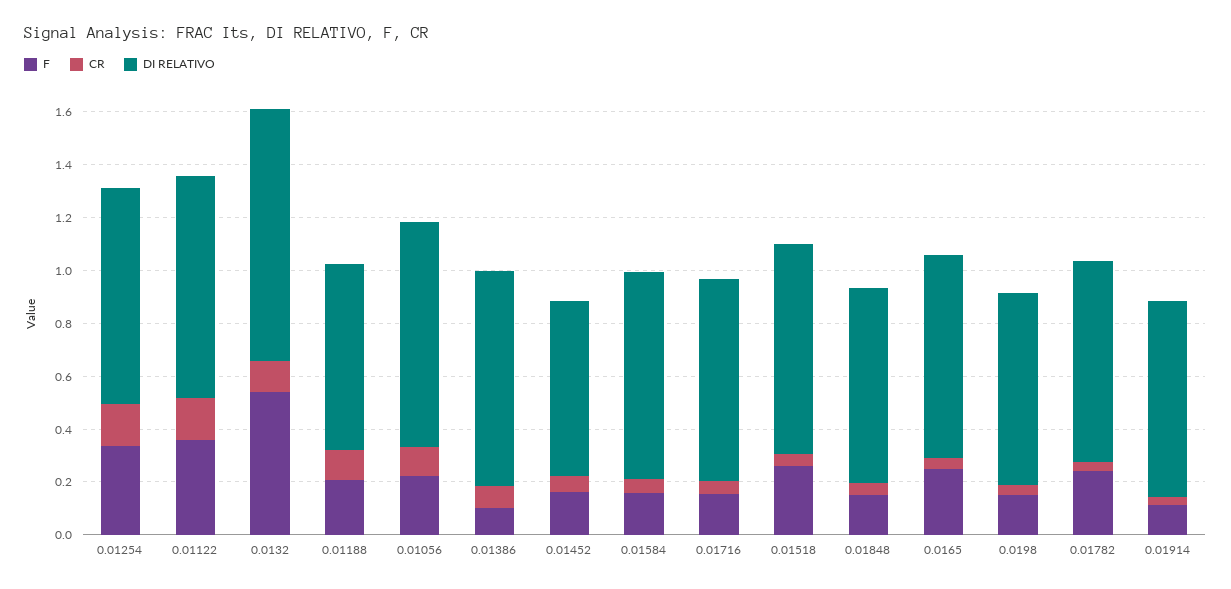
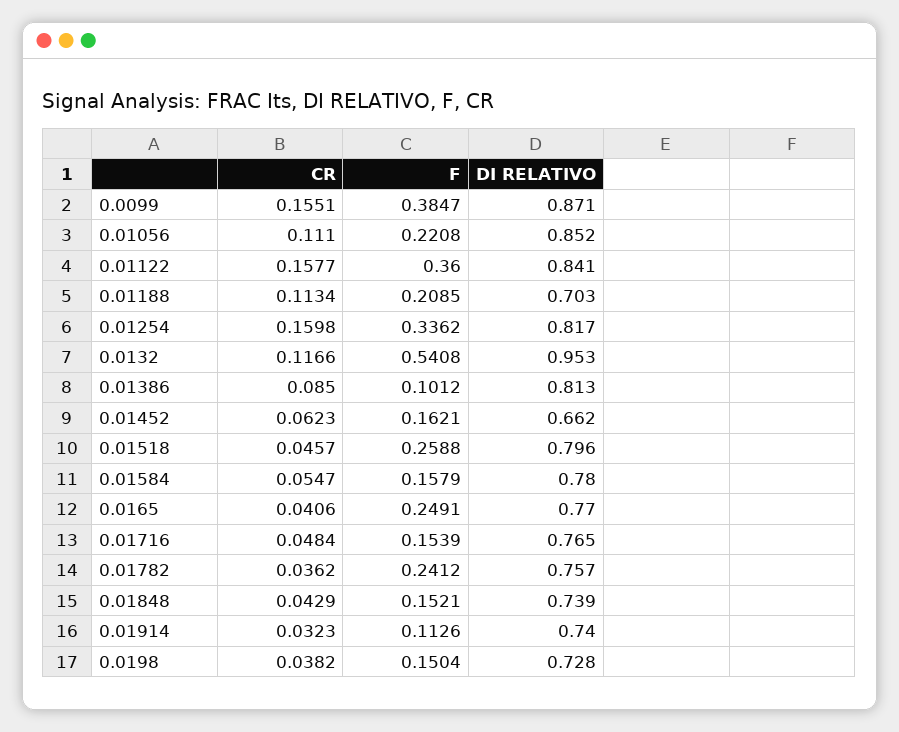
  {
    "F": {
      "0.01254": 0.3362,
      "0.01122": 0.36,
      "0.0132": 0.5408,
      "0.01188": 0.2085,
      "0.01056": 0.2208,
      "0.01386": 0.1012,
      "0.01452": 0.1621,
      "0.01584": 0.1579,
      "0.01716": 0.1539,
      "0.01518": 0.2588,
      "0.01848": 0.1521,
      "0.0165": 0.2491,
      "0.0198": 0.1504,
      "0.01782": 0.2412,
-     "0.01914": 0.1126
+     "0.01914": 0.1126,
+     "0.0099": 0.3847
    },
    "CR": {
      "0.01254": 0.1598,
      "0.01122": 0.1577,
      "0.0132": 0.1166,
      "0.01188": 0.1134,
      "0.01056": 0.111,
      "0.01386": 0.085,
      "0.01452": 0.0623,
      "0.01584": 0.0547,
      "0.01716": 0.0484,
      "0.01518": 0.0457,
      "0.01848": 0.0429,
      "0.0165": 0.0406,
      "0.0198": 0.0382,
      "0.01782": 0.0362,
-     "0.01914": 0.0323
+     "0.01914": 0.0323,
+     "0.0099": 0.1551
    },
    "DI RELATIVO": {
      "0.01254": 0.817,
      "0.01122": 0.841,
      "0.0132": 0.953,
      "0.01188": 0.703,
      "0.01056": 0.852,
      "0.01386": 0.813,
      "0.01452": 0.662,
      "0.01584": 0.78,
      "0.01716": 0.765,
      "0.01518": 0.796,
      "0.01848": 0.739,
      "0.0165": 0.77,
      "0.0198": 0.728,
      "0.01782": 0.757,
-     "0.01914": 0.74
+     "0.01914": 0.74,
+     "0.0099": 0.871
    }
  }

